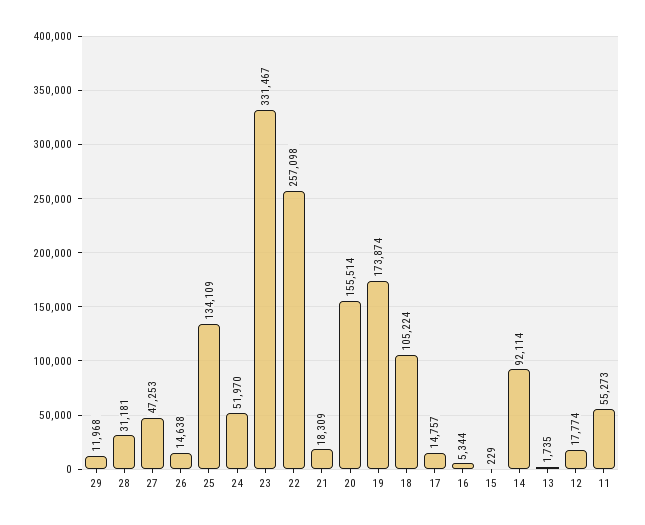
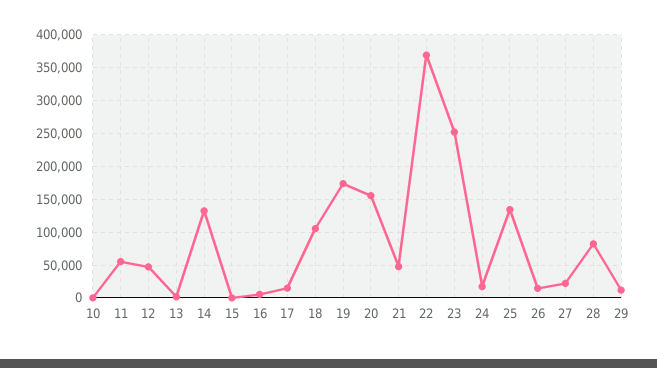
  {
    "29": 11968,
-   "28": 31181,
+   "28": 80000,
-   "27": 47253,
+   "27": 20000,
    "26": 14638,
    "25": 134109,
-   "24": 51970,
+   "24": 20000,
-   "23": 331467,
+   "23": 250000,
-   "22": 257098,
+   "22": 370000,
-   "21": 18309,
+   "21": 50000,
    "20": 155514,
    "19": 173874,
    "18": 105224,
    "17": 14757,
    "16": 5344,
    "15": 229,
-   "14": 92114,
+   "14": 130000,
    "13": 1735,
-   "12": 17774,
+   "12": 50000,
-   "11": 55273
+   "11": 55273,
+   "10": 0
  }

